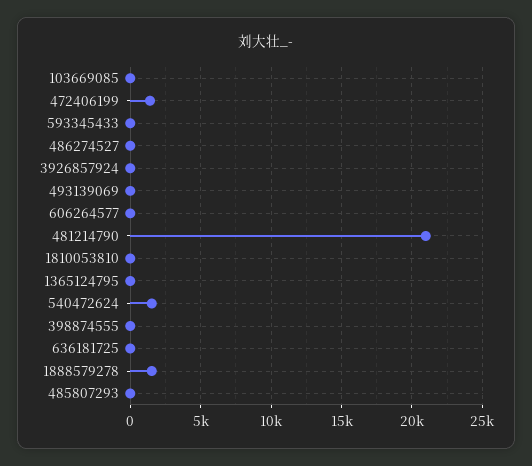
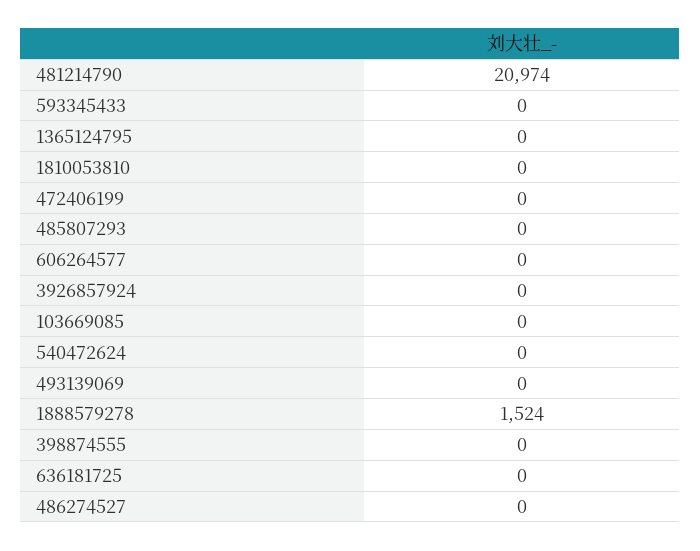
  {
    "103669085": 0,
-   "472406199": 1500,
+   "472406199": 0,
    "593345433": 0,
    "486274527": 0,
    "3926857924": 0,
    "493139069": 0,
    "606264577": 0,
    "481214790": 20974,
    "1810053810": 0,
    "1365124795": 0,
-   "540472624": 1500,
+   "540472624": 0,
    "398874555": 0,
    "636181725": 0,
    "1888579278": 1524,
    "485807293": 0
  }

